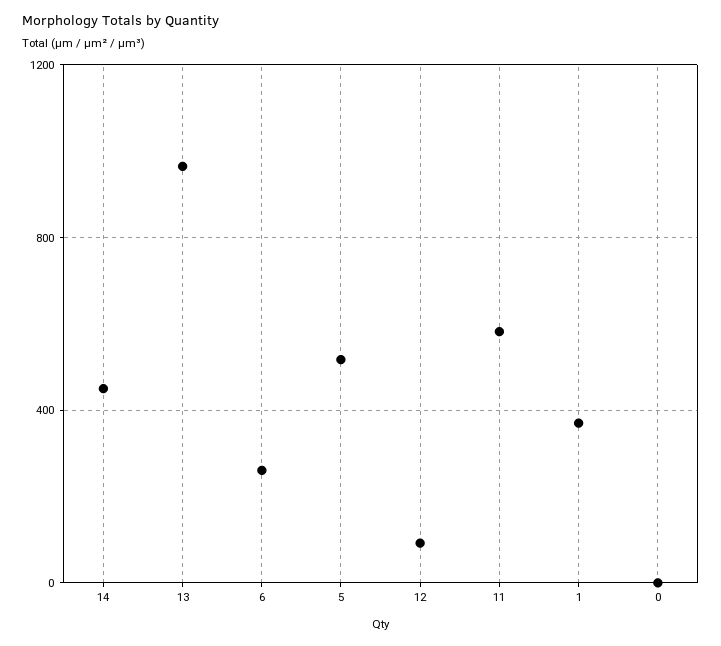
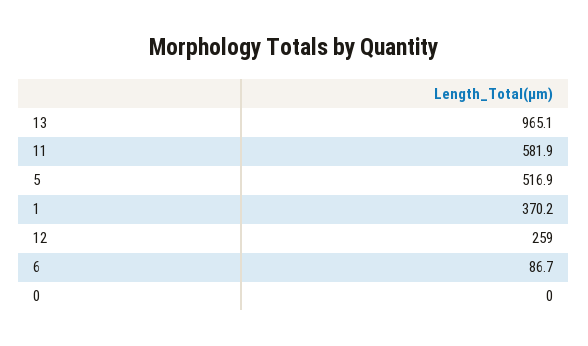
  {
-   "14": 450,
    "13": 965.1,
-   "6": 250,
+   "6": 86.7,
    "5": 516.9,
-   "12": 100,
+   "12": 259,
    "11": 581.9,
    "1": 370.2,
    "0": 0
  }

